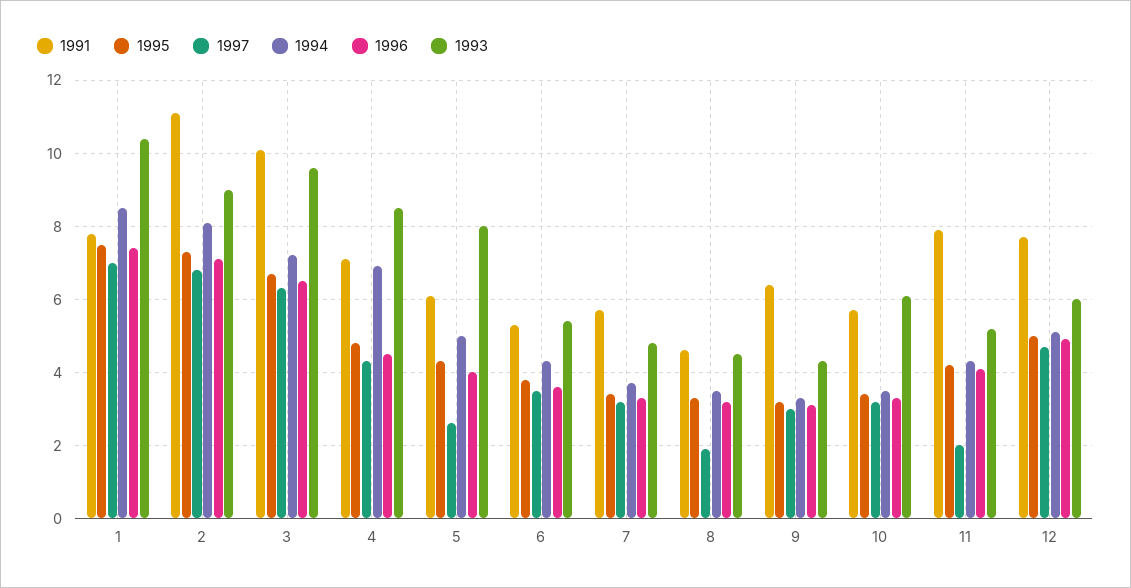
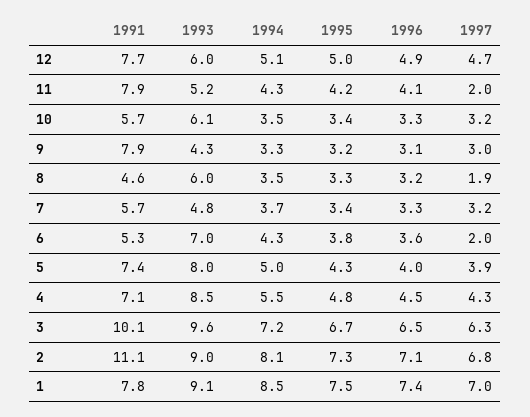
  {
    "1991": {
      "1": 7.8,
      "2": 11.1,
      "3": 10.1,
      "4": 7.1,
-     "5": 6,
+     "5": 7.4,
      "6": 5.3,
      "7": 5.7,
      "8": 4.6,
-     "9": 6.5,
+     "9": 7.9,
      "10": 5.7,
      "11": 7.9,
      "12": 7.7
    },
    "1995": {
      "1": 7.5,
      "2": 7.3,
      "3": 6.7,
      "4": 4.8,
      "5": 4.3,
      "6": 3.8,
      "7": 3.4,
      "8": 3.3,
      "9": 3.2,
      "10": 3.4,
      "11": 4.2,
      "12": 5
    },
    "1997": {
      "1": 7,
      "2": 6.8,
      "3": 6.3,
      "4": 4.3,
-     "5": 2.5,
+     "5": 3.9,
-     "6": 3.5,
+     "6": 2,
      "7": 3.2,
      "8": 1.9,
      "9": 3,
      "10": 3.2,
      "11": 2,
      "12": 4.7
    },
    "1994": {
      "1": 8.5,
      "2": 8.1,
      "3": 7.2,
-     "4": 7,
+     "4": 5.5,
      "5": 5,
      "6": 4.3,
      "7": 3.7,
      "8": 3.5,
      "9": 3.3,
      "10": 3.5,
      "11": 4.3,
      "12": 5.1
    },
    "1996": {
      "1": 7.4,
      "2": 7.1,
      "3": 6.5,
      "4": 4.5,
      "5": 4,
      "6": 3.6,
      "7": 3.3,
      "8": 3.2,
      "9": 3.1,
      "10": 3.3,
      "11": 4.1,
      "12": 4.9
    },
    "1993": {
-     "1": 10.5,
+     "1": 9.1,
      "2": 9,
      "3": 9.6,
      "4": 8.5,
      "5": 8,
-     "6": 5.5,
+     "6": 7,
      "7": 4.8,
-     "8": 4.5,
+     "8": 6,
      "9": 4.3,
      "10": 6.1,
      "11": 5.2,
      "12": 6
    }
  }

